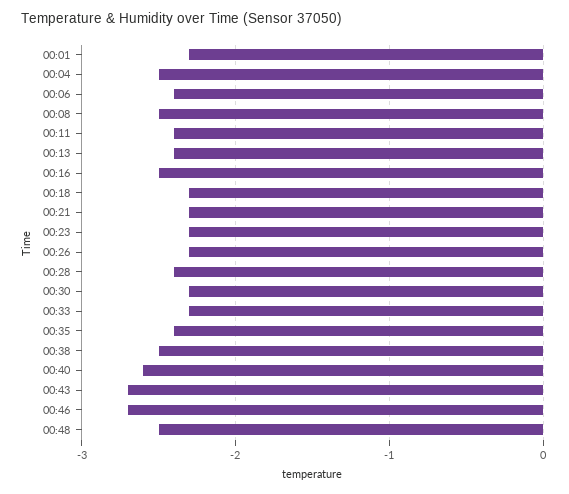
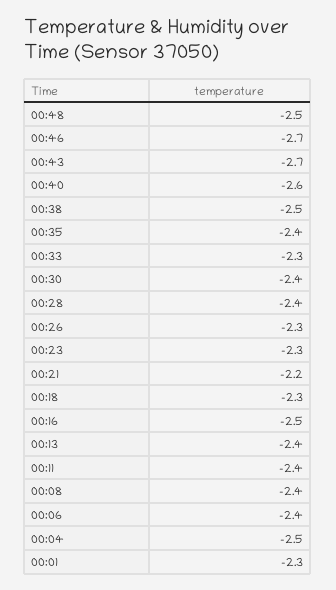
  {
    "00:01": -2.3,
    "00:04": -2.5,
    "00:06": -2.4,
-   "00:08": -2.5,
+   "00:08": -2.4,
    "00:11": -2.4,
    "00:13": -2.4,
    "00:16": -2.5,
    "00:18": -2.3,
-   "00:21": -2.3,
+   "00:21": -2.2,
    "00:23": -2.3,
    "00:26": -2.3,
    "00:28": -2.4,
-   "00:30": -2.3,
+   "00:30": -2.4,
    "00:33": -2.3,
    "00:35": -2.4,
    "00:38": -2.5,
    "00:40": -2.6,
    "00:43": -2.7,
    "00:46": -2.7,
    "00:48": -2.5
  }

